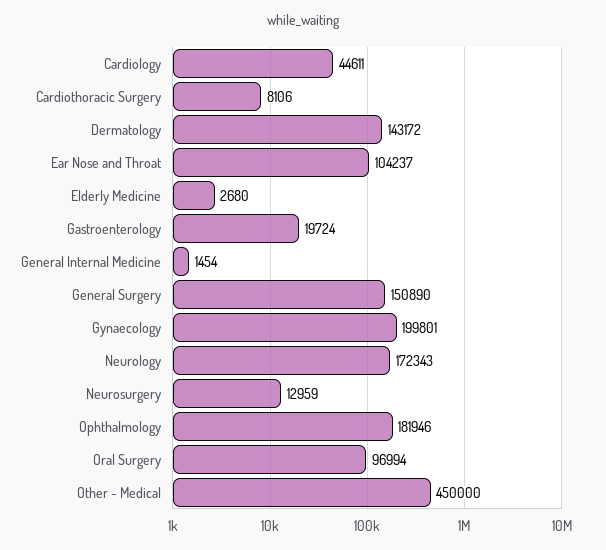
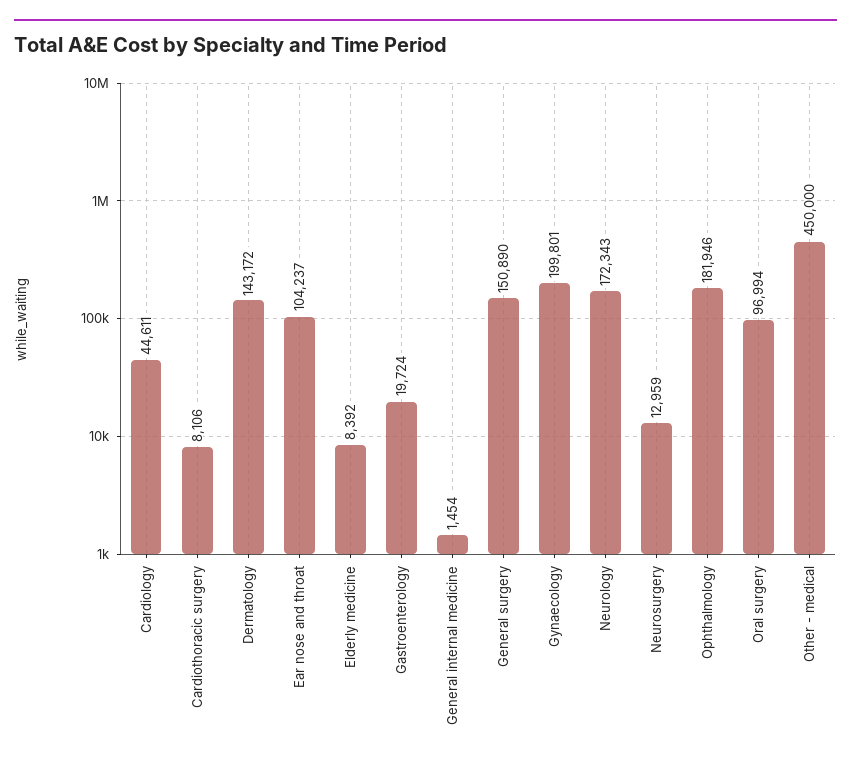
  {
    "Cardiology": 44611,
    "Cardiothoracic Surgery": 8106,
    "Dermatology": 143172,
    "Ear Nose and Throat": 104237,
-   "Elderly Medicine": 2680,
+   "Elderly Medicine": 8392,
    "Gastroenterology": 19724,
    "General Internal Medicine": 1454,
    "General Surgery": 150890,
    "Gynaecology": 199801,
    "Neurology": 172343,
    "Neurosurgery": 12959,
    "Ophthalmology": 181946,
    "Oral Surgery": 96994,
    "Other - Medical": 450000
  }

